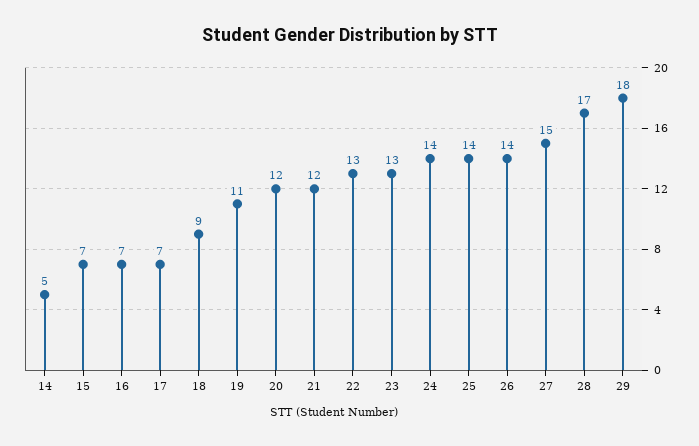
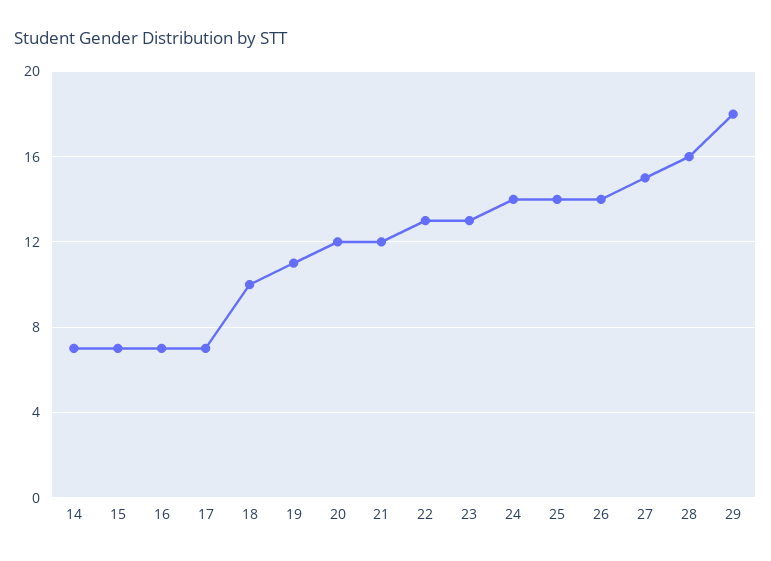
  {
-   "14": 5,
+   "14": 7,
    "15": 7,
    "16": 7,
    "17": 7,
-   "18": 9,
+   "18": 10,
    "19": 11,
    "20": 12,
    "21": 12,
    "22": 13,
    "23": 13,
    "24": 14,
    "25": 14,
    "26": 14,
    "27": 15,
-   "28": 17,
+   "28": 16,
    "29": 18
  }

